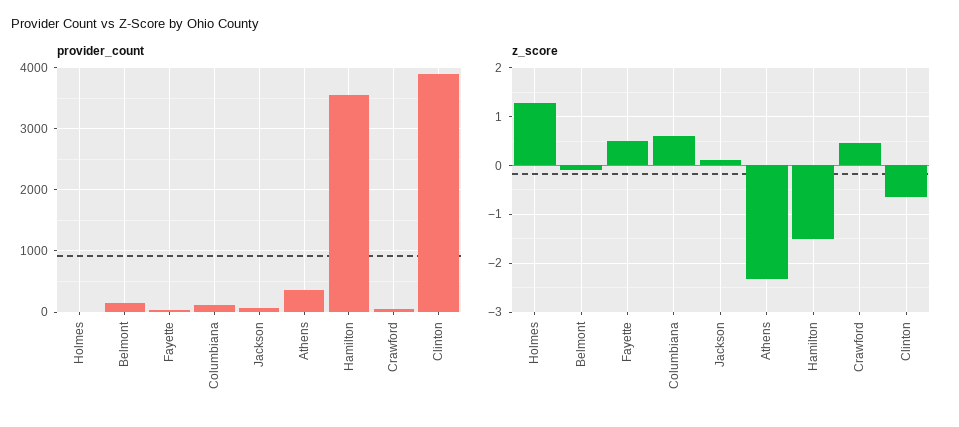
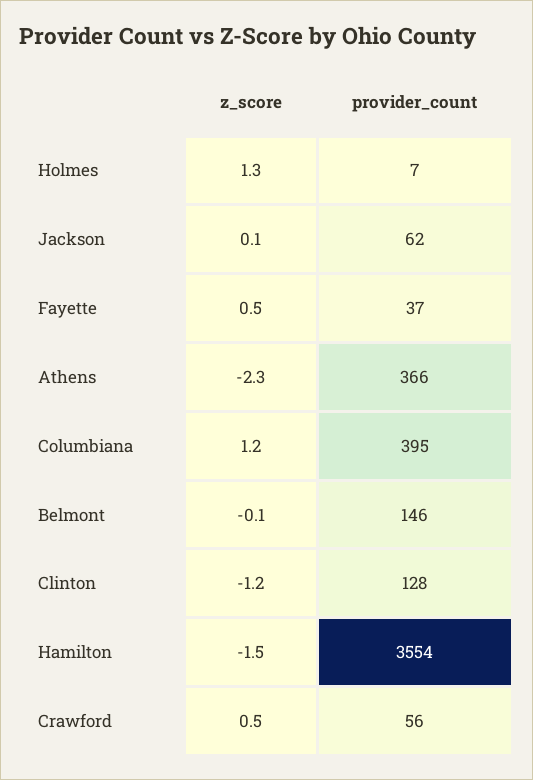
  {
    "provider_count": {
      "Holmes": 7,
      "Belmont": 146,
      "Fayette": 37,
-     "Columbiana": 100,
+     "Columbiana": 395,
      "Jackson": 62,
      "Athens": 366,
      "Hamilton": 3554,
      "Crawford": 56,
-     "Clinton": 3900
+     "Clinton": 128
    },
    "z_score": {
      "Holmes": 1.3,
      "Belmont": -0.1,
      "Fayette": 0.5,
-     "Columbiana": 0.6,
+     "Columbiana": 1.2,
      "Jackson": 0.1,
      "Athens": -2.3,
      "Hamilton": -1.5,
      "Crawford": 0.5,
-     "Clinton": -0.6
+     "Clinton": -1.2
    }
  }

